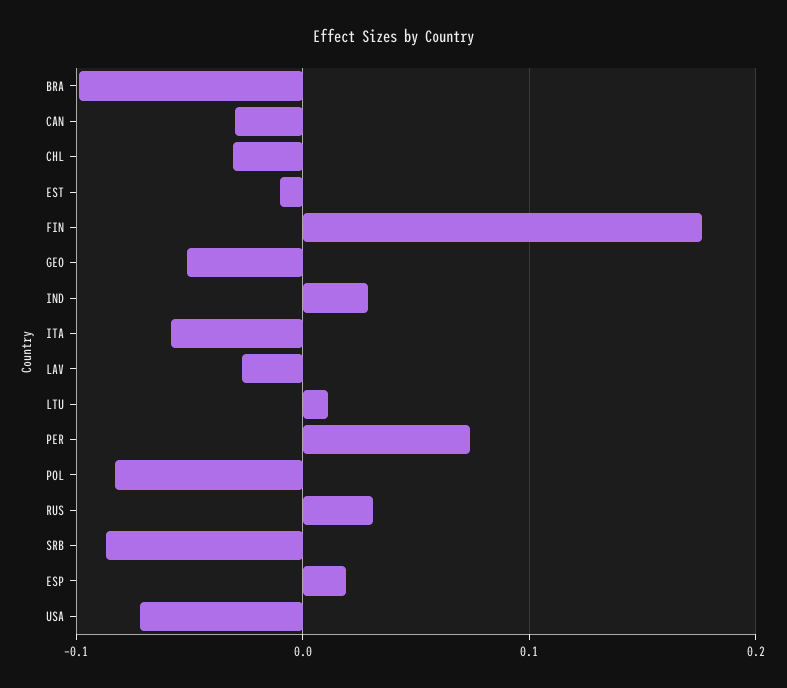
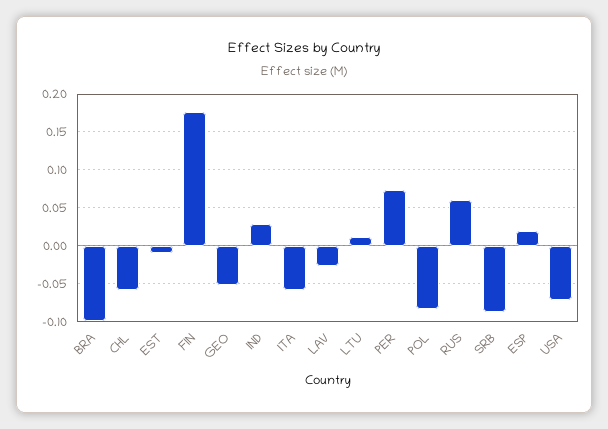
  {
    "BRA": -0.1,
-   "CAN": -0.03,
-   "CHL": -0.03,
+   "CHL": -0.06,
    "EST": -0.01,
    "FIN": 0.18,
    "GEO": -0.05,
    "IND": 0.03,
    "ITA": -0.06,
    "LAV": -0.03,
    "LTU": 0.01,
    "PER": 0.07,
    "POL": -0.08,
-   "RUS": 0.03,
+   "RUS": 0.06,
    "SRB": -0.09,
    "ESP": 0.02,
    "USA": -0.07
  }

